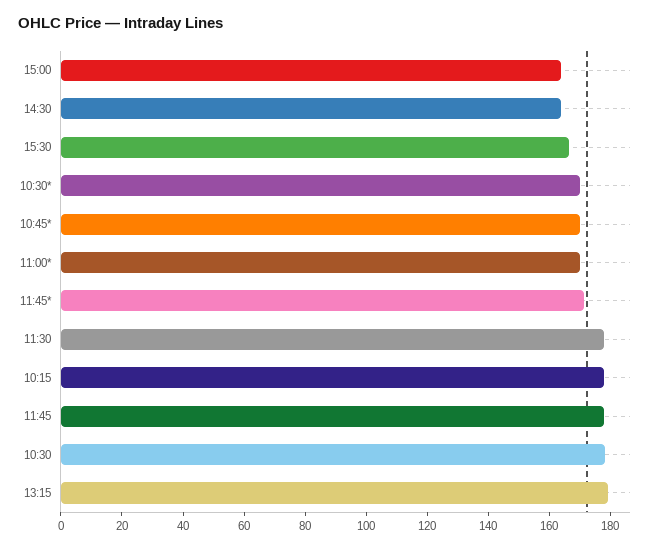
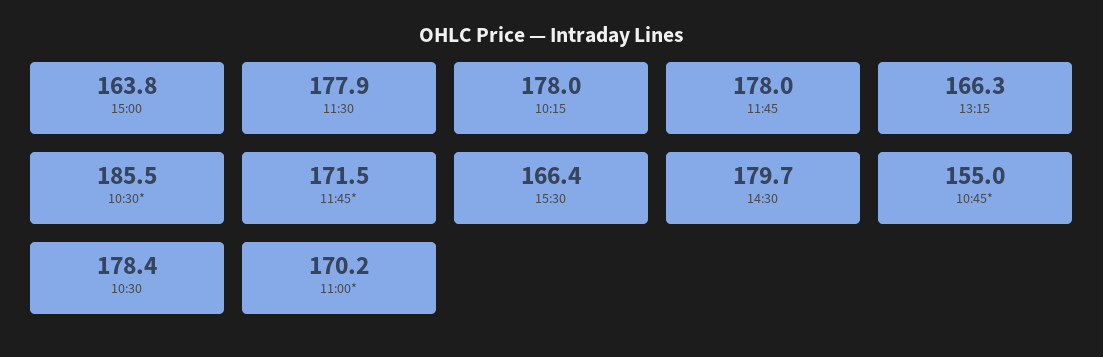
  {
    "15:00": 163.8,
-   "14:30": 165,
+   "14:30": 179.7,
    "15:30": 166.4,
-   "10:30*": 170,
+   "10:30*": 185.5,
-   "10:45*": 170,
+   "10:45*": 155,
    "11:00*": 170.2,
    "11:45*": 171.5,
    "11:30": 177.9,
    "10:15": 178,
    "11:45": 178,
    "10:30": 178.4,
-   "13:15": 180
+   "13:15": 166.3
  }

